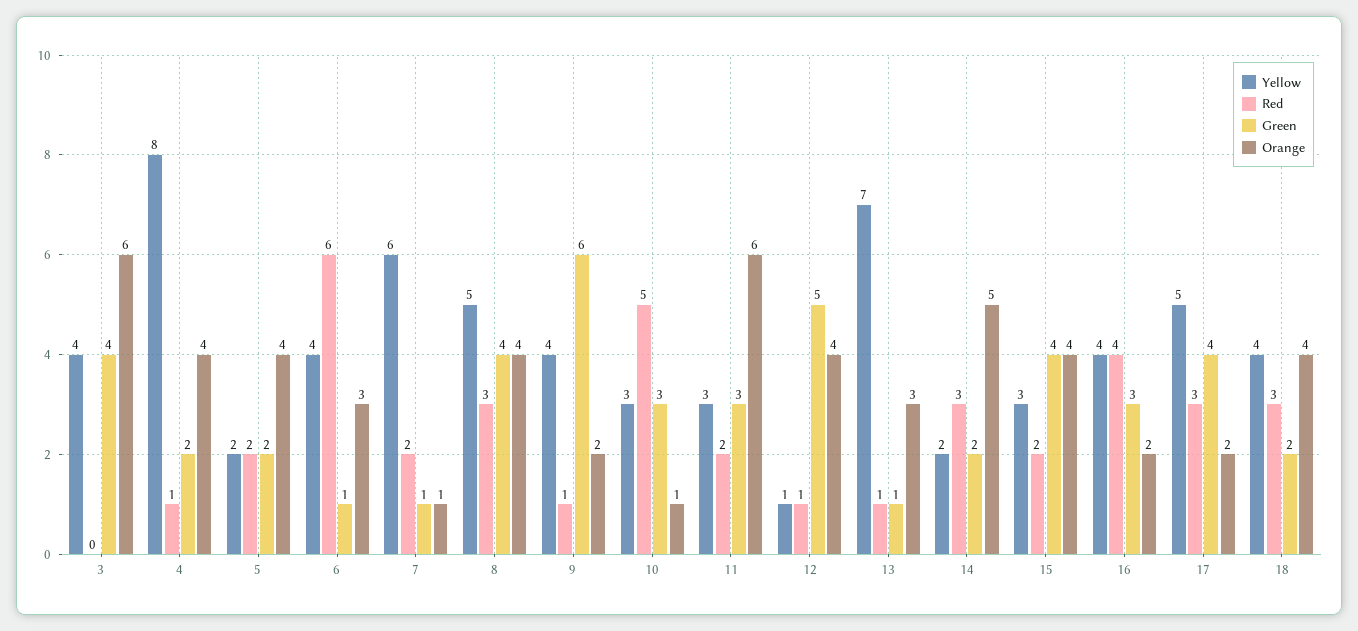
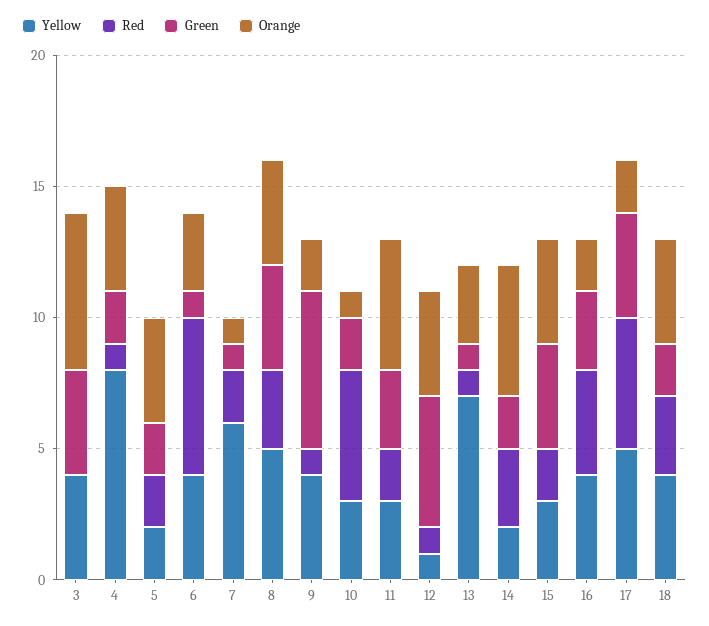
  {
    "Yellow": {
      "3": 4,
      "4": 8,
      "5": 2,
      "6": 4,
      "7": 6,
      "8": 5,
      "9": 4,
      "10": 3,
      "11": 3,
      "12": 1,
      "13": 7,
      "14": 2,
      "15": 3,
      "16": 4,
      "17": 5,
      "18": 4
    },
    "Red": {
      "3": 0,
      "4": 1,
      "5": 2,
      "6": 6,
      "7": 2,
      "8": 3,
      "9": 1,
      "10": 5,
      "11": 2,
      "12": 1,
      "13": 1,
      "14": 3,
      "15": 2,
      "16": 4,
-     "17": 3,
+     "17": 5,
      "18": 3
    },
    "Green": {
      "3": 4,
      "4": 2,
      "5": 2,
      "6": 1,
      "7": 1,
      "8": 4,
      "9": 6,
-     "10": 3,
+     "10": 2,
      "11": 3,
      "12": 5,
      "13": 1,
      "14": 2,
      "15": 4,
      "16": 3,
      "17": 4,
      "18": 2
    },
    "Orange": {
      "3": 6,
      "4": 4,
      "5": 4,
      "6": 3,
      "7": 1,
      "8": 4,
      "9": 2,
      "10": 1,
-     "11": 6,
+     "11": 5,
      "12": 4,
      "13": 3,
      "14": 5,
      "15": 4,
      "16": 2,
      "17": 2,
      "18": 4
    }
  }

